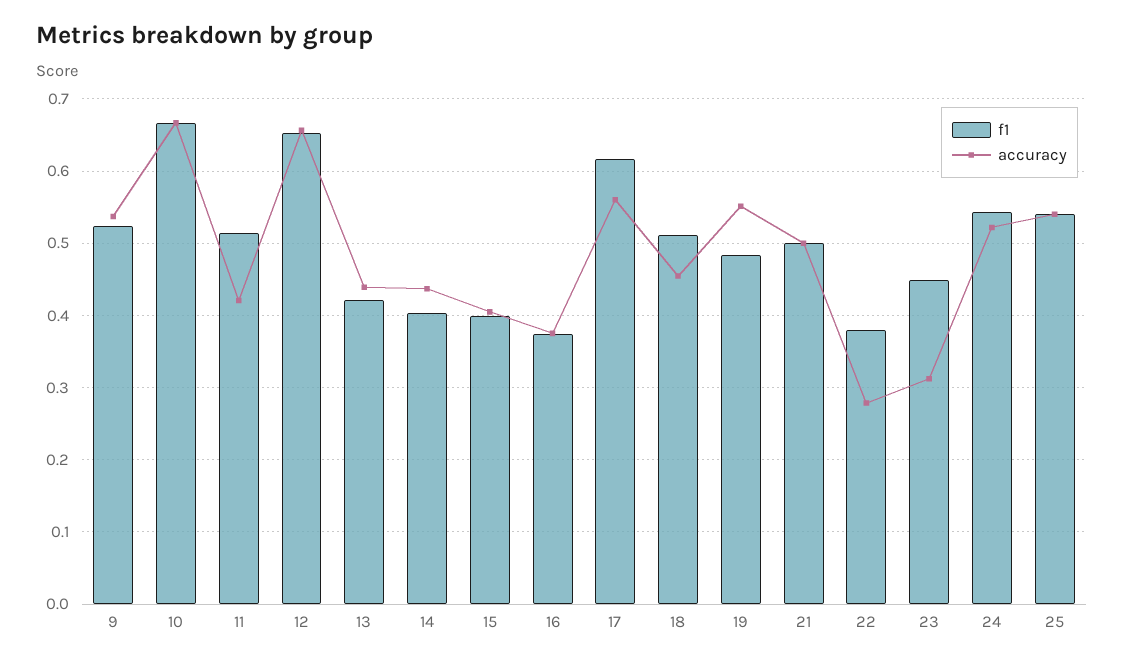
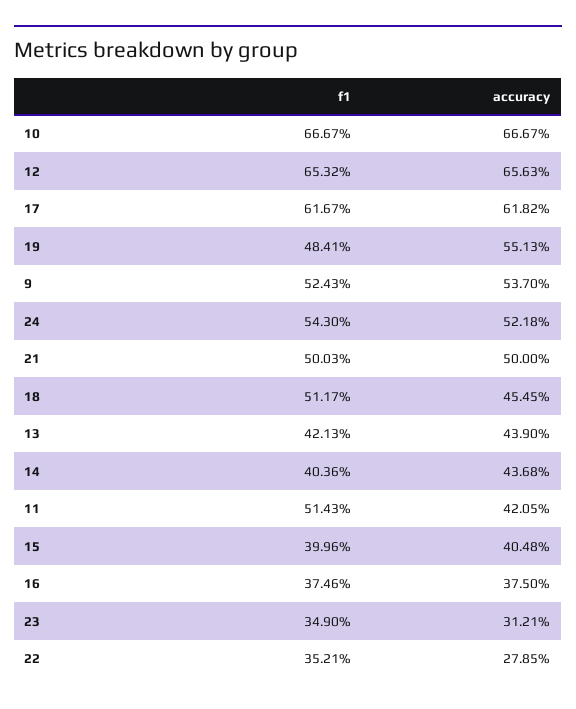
  {
    "f1": {
      "9": 0.5243,
      "10": 0.6667,
      "11": 0.5143,
      "12": 0.6532,
      "13": 0.4213,
      "14": 0.4036,
      "15": 0.3996,
      "16": 0.3746,
      "17": 0.6167,
      "18": 0.5117,
      "19": 0.4841,
      "21": 0.5003,
-     "22": 0.38,
+     "22": 0.3521,
-     "23": 0.45,
+     "23": 0.349,
-     "24": 0.543,
+     "24": 0.543
-     "25": 0.54
    },
    "accuracy": {
      "9": 0.537,
      "10": 0.6667,
      "11": 0.4205,
      "12": 0.6563,
      "13": 0.439,
      "14": 0.4368,
      "15": 0.4048,
      "16": 0.375,
-     "17": 0.56,
+     "17": 0.6182,
      "18": 0.4545,
      "19": 0.5513,
      "21": 0.5,
      "22": 0.2785,
      "23": 0.3121,
-     "24": 0.5218,
+     "24": 0.5218
-     "25": 0.54
    }
  }

